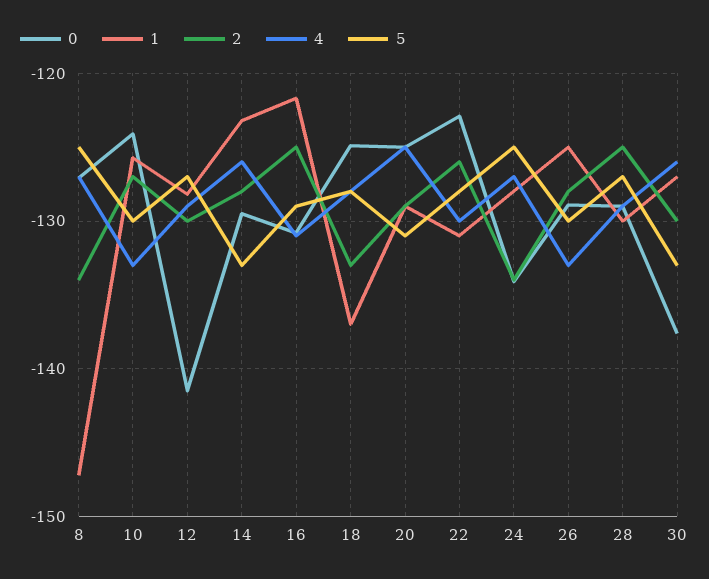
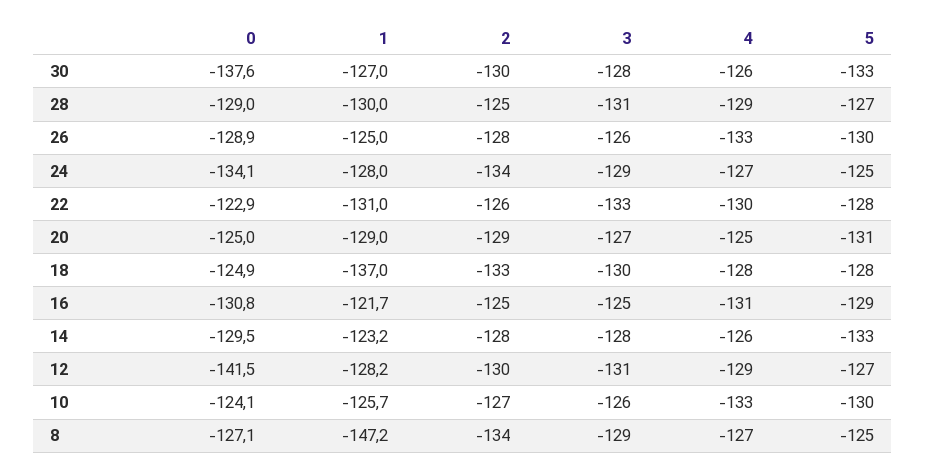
  {
    "0": {
      "8": -127.1,
      "10": -124.1,
      "12": -141.5,
      "14": -129.5,
      "16": -130.8,
      "18": -124.9,
      "20": -125,
      "22": -122.9,
      "24": -134.1,
      "26": -128.9,
      "28": -129,
      "30": -137.6
    },
    "1": {
      "8": -147.2,
      "10": -125.7,
      "12": -128.2,
      "14": -123.2,
      "16": -121.7,
      "18": -137,
      "20": -129,
      "22": -131,
      "24": -128,
      "26": -125,
      "28": -130,
      "30": -127
    },
    "2": {
      "8": -134,
      "10": -127,
      "12": -130,
      "14": -128,
      "16": -125,
      "18": -133,
      "20": -129,
      "22": -126,
      "24": -134,
      "26": -128,
      "28": -125,
      "30": -130
    },
    "4": {
      "8": -127,
      "10": -133,
      "12": -129,
      "14": -126,
      "16": -131,
      "18": -128,
      "20": -125,
      "22": -130,
      "24": -127,
      "26": -133,
      "28": -129,
      "30": -126
    },
    "5": {
      "8": -125,
      "10": -130,
      "12": -127,
      "14": -133,
      "16": -129,
      "18": -128,
      "20": -131,
      "22": -128,
      "24": -125,
      "26": -130,
      "28": -127,
      "30": -133
-   }
+   },
+   "3": {
+     "30": -128,
+     "28": -131,
+     "26": -126,
+     "24": -129,
+     "22": -133,
+     "20": -127,
+     "18": -130,
+     "16": -125,
+     "14": -128,
+     "12": -131,
+     "10": -126,
+     "8": -129
+   }
  }

